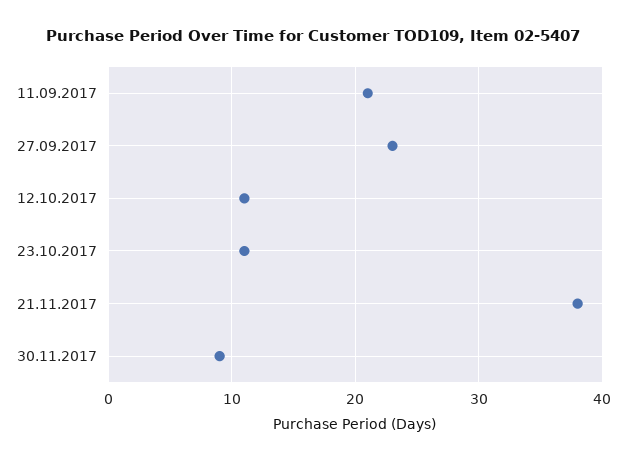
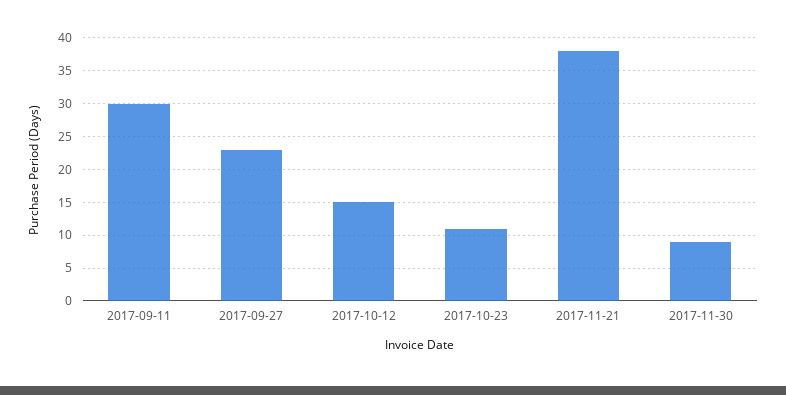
  {
-   "11.09.2017": 21,
+   "11.09.2017": 30,
    "27.09.2017": 23,
-   "12.10.2017": 11,
+   "12.10.2017": 15,
    "23.10.2017": 11,
    "21.11.2017": 38,
    "30.11.2017": 9
  }

